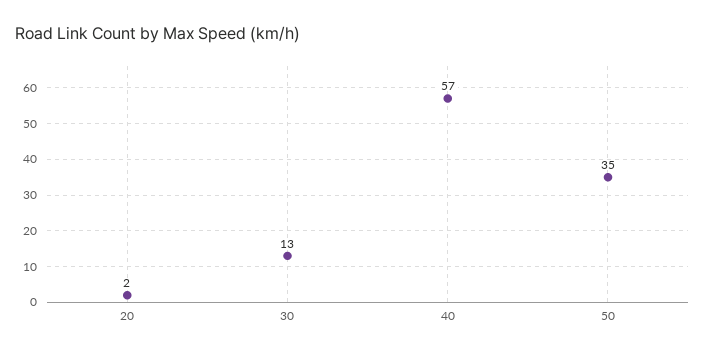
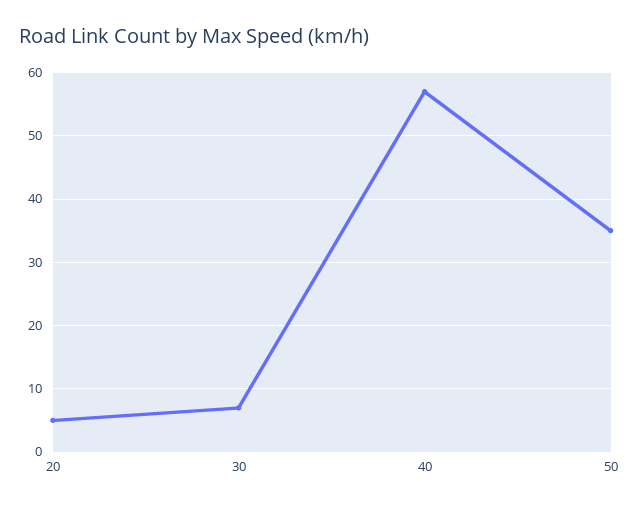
  {
-   "20": 2,
+   "20": 5,
-   "30": 13,
+   "30": 7,
    "40": 57,
    "50": 35
  }

